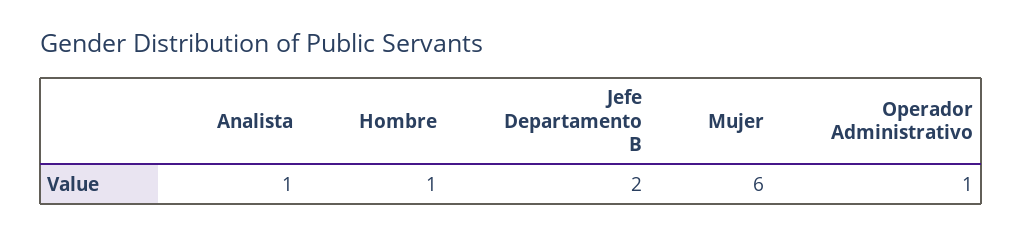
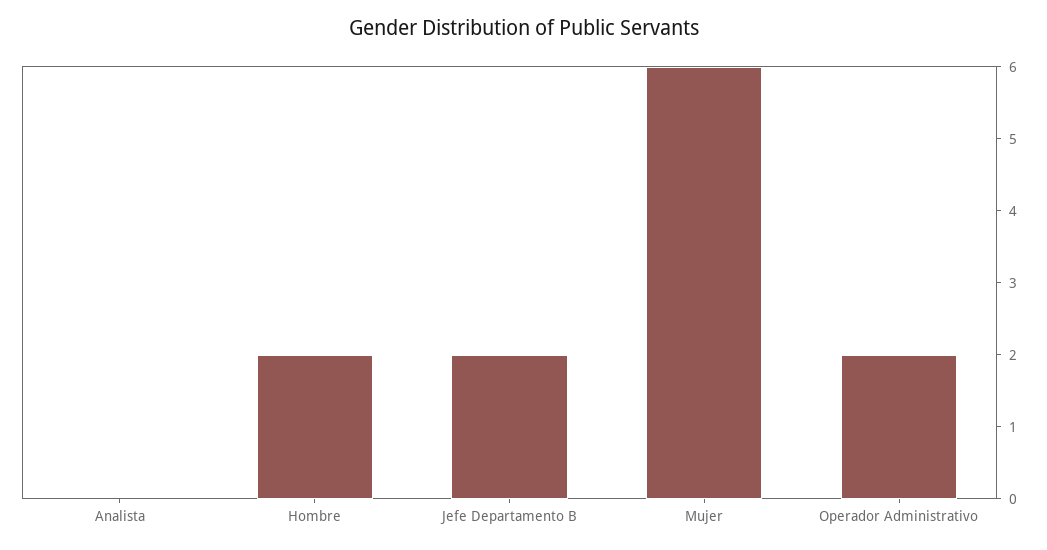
  {
-   "Analista": 1,
+   "Analista": 0,
-   "Hombre": 1,
+   "Hombre": 2,
    "Jefe Departamento B": 2,
    "Mujer": 6,
-   "Operador Administrativo": 1
+   "Operador Administrativo": 2
  }

